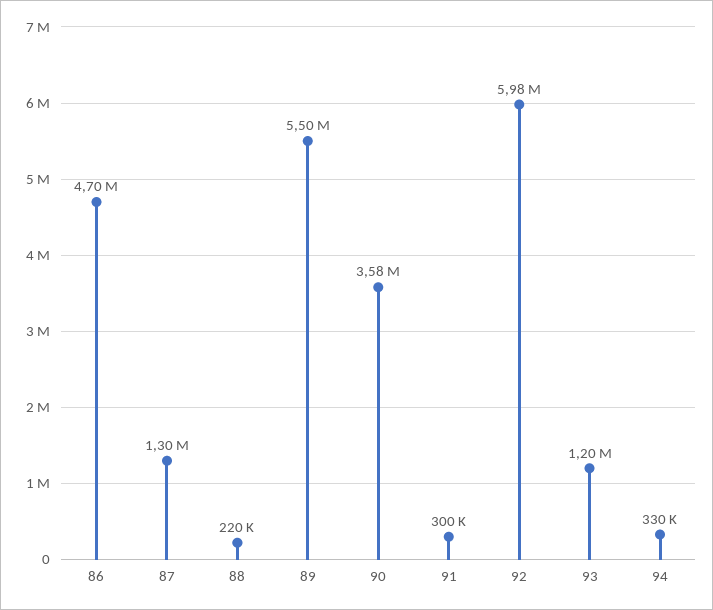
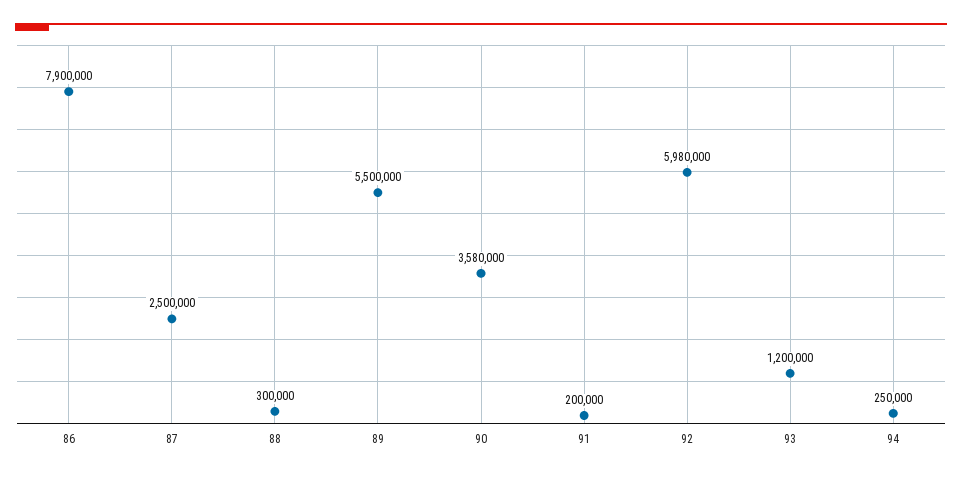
  {
-   "86": 4700000,
+   "86": 7900000,
-   "87": 1300000,
+   "87": 2500000,
-   "88": 220000,
+   "88": 300000,
    "89": 5500000,
    "90": 3580000,
-   "91": 300000,
+   "91": 200000,
    "92": 5980000,
    "93": 1200000,
-   "94": 330000
+   "94": 250000
  }

